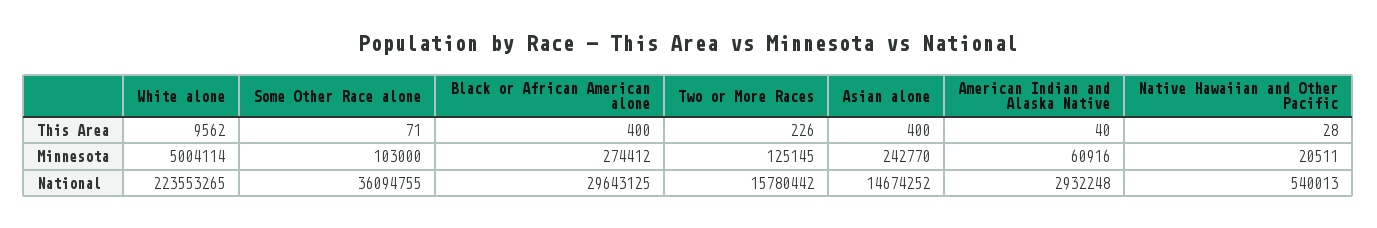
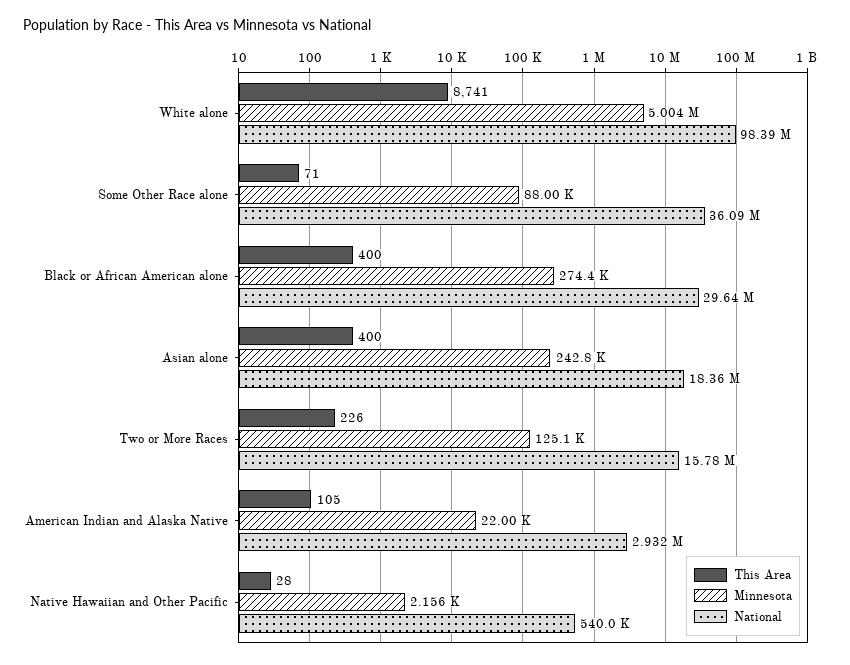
  {
    "This Area": {
-     "White alone": 9562,
+     "White alone": 8741,
      "Some Other Race alone": 71,
      "Black or African American alone": 400,
      "Two or More Races": 226,
      "Asian alone": 400,
-     "American Indian and Alaska Native": 40,
+     "American Indian and Alaska Native": 105,
      "Native Hawaiian and Other Pacific": 28
    },
    "Minnesota": {
      "White alone": 5004114,
-     "Some Other Race alone": 103000,
+     "Some Other Race alone": 88000,
      "Black or African American alone": 274412,
      "Two or More Races": 125145,
      "Asian alone": 242770,
-     "American Indian and Alaska Native": 60916,
+     "American Indian and Alaska Native": 22000,
-     "Native Hawaiian and Other Pacific": 20511
+     "Native Hawaiian and Other Pacific": 2156
    },
    "National": {
-     "White alone": 223553265,
+     "White alone": 98390000,
      "Some Other Race alone": 36094755,
      "Black or African American alone": 29643125,
      "Two or More Races": 15780442,
-     "Asian alone": 14674252,
+     "Asian alone": 18360000,
      "American Indian and Alaska Native": 2932248,
      "Native Hawaiian and Other Pacific": 540013
    }
  }

